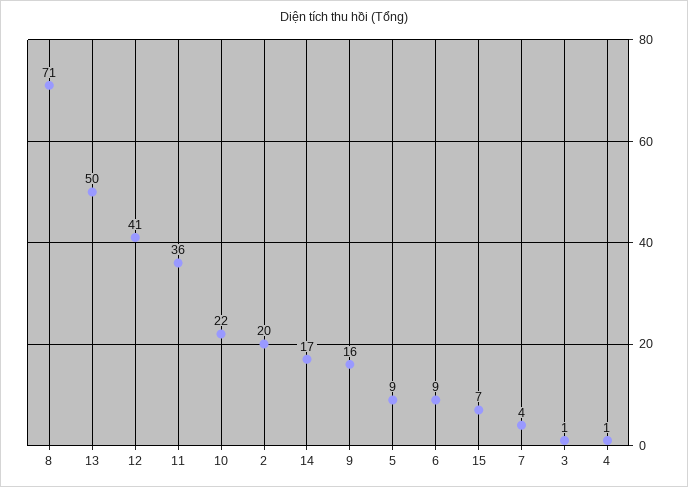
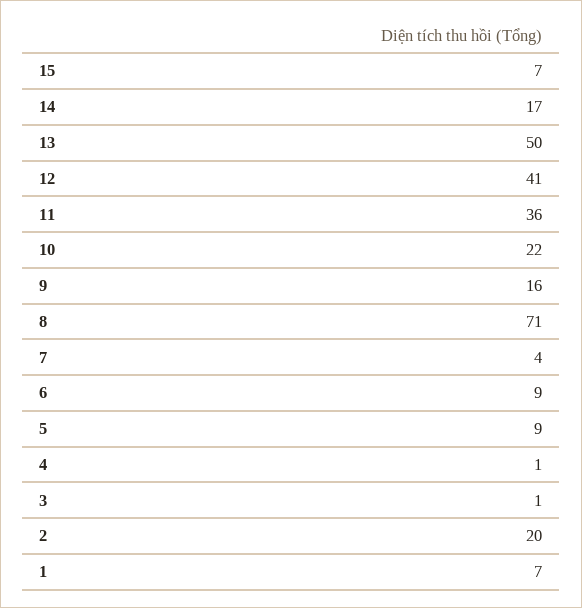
  {
    "8": 71,
    "13": 50,
    "12": 41,
    "11": 36,
    "10": 22,
    "2": 20,
    "14": 17,
    "9": 16,
    "5": 9,
    "6": 9,
    "15": 7,
    "7": 4,
    "3": 1,
-   "4": 1
+   "4": 1,
+   "1": 7
  }

